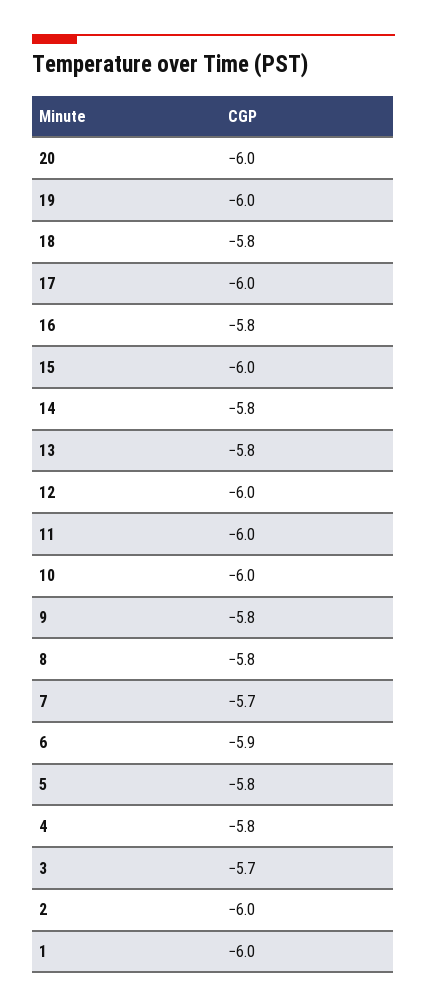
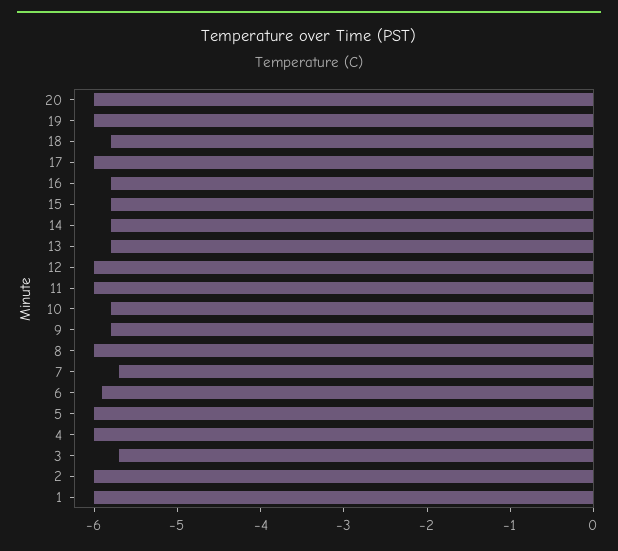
  {
    "20": -6,
    "19": -6,
    "18": -5.8,
    "17": -6,
    "16": -5.8,
-   "15": -6,
+   "15": -5.8,
    "14": -5.8,
    "13": -5.8,
    "12": -6,
    "11": -6,
-   "10": -6,
+   "10": -5.8,
    "9": -5.8,
-   "8": -5.8,
+   "8": -6,
    "7": -5.7,
    "6": -5.9,
-   "5": -5.8,
+   "5": -6,
-   "4": -5.8,
+   "4": -6,
    "3": -5.7,
    "2": -6,
    "1": -6
  }

